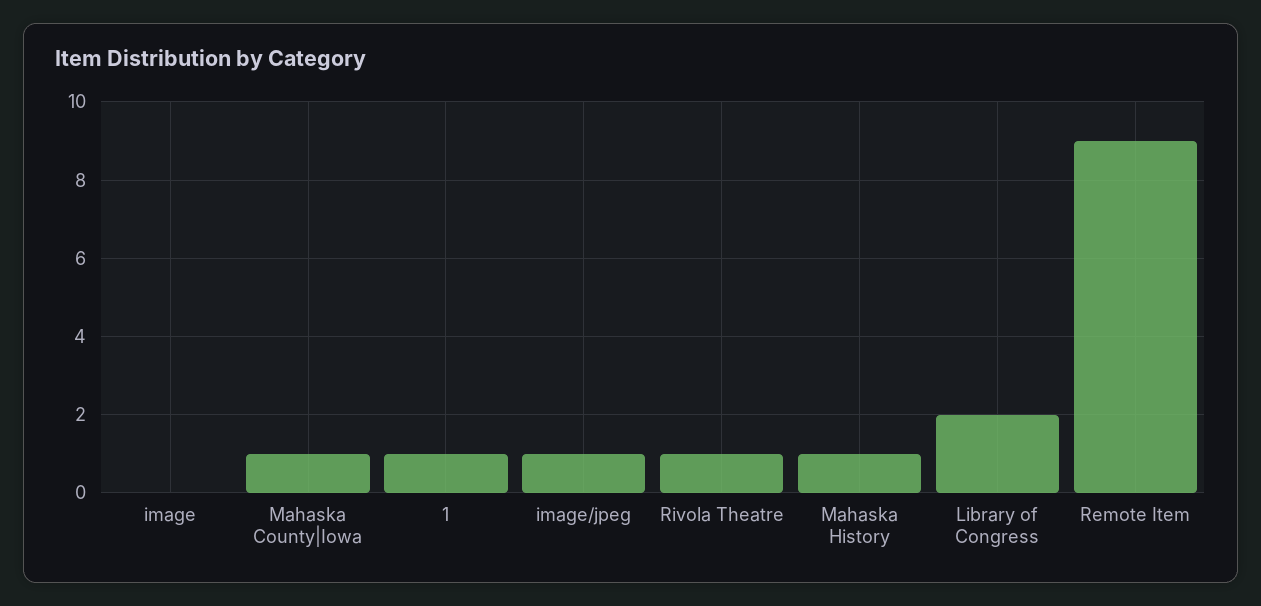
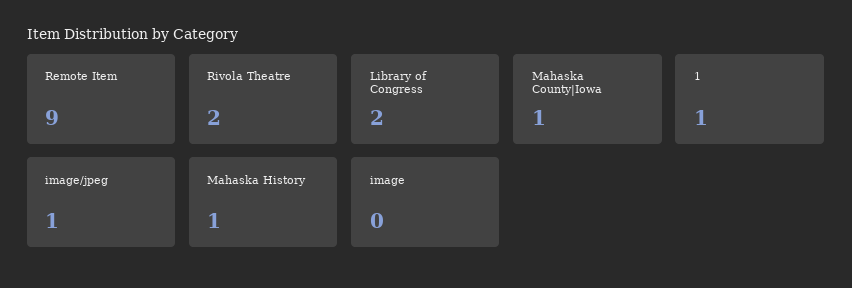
  {
    "image": 0,
    "Mahaska County|Iowa": 1,
    "1": 1,
    "image/jpeg": 1,
-   "Rivola Theatre": 1,
+   "Rivola Theatre": 2,
    "Mahaska History": 1,
    "Library of Congress": 2,
    "Remote Item": 9
  }

